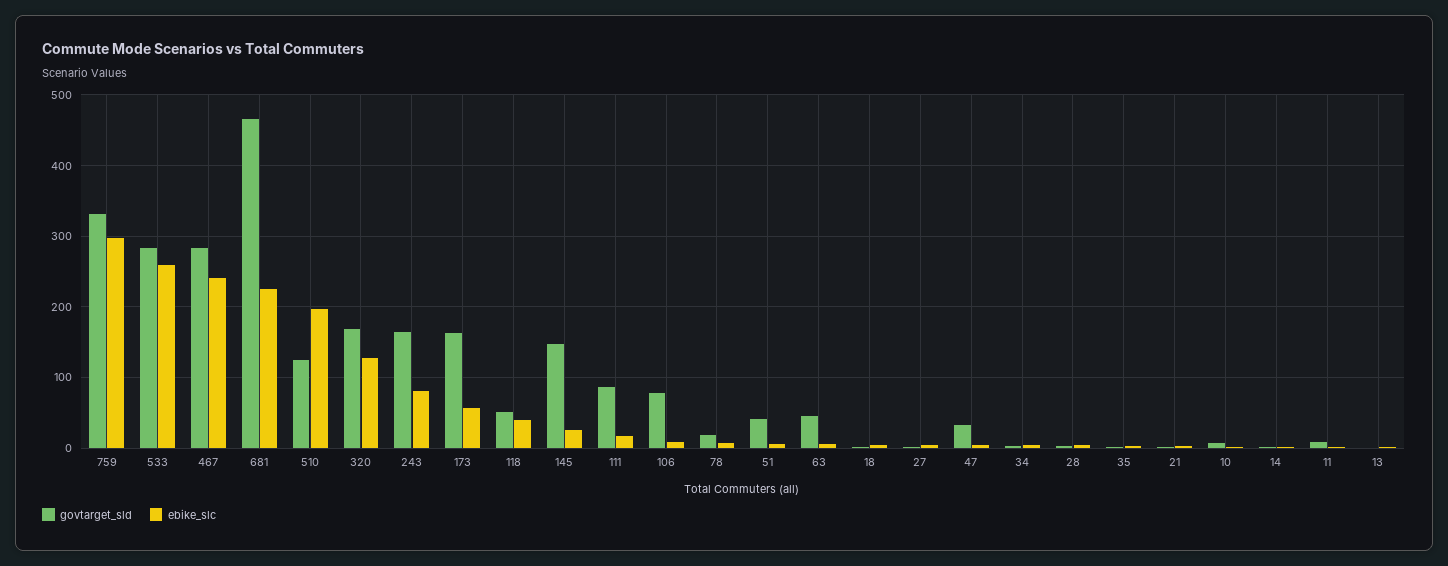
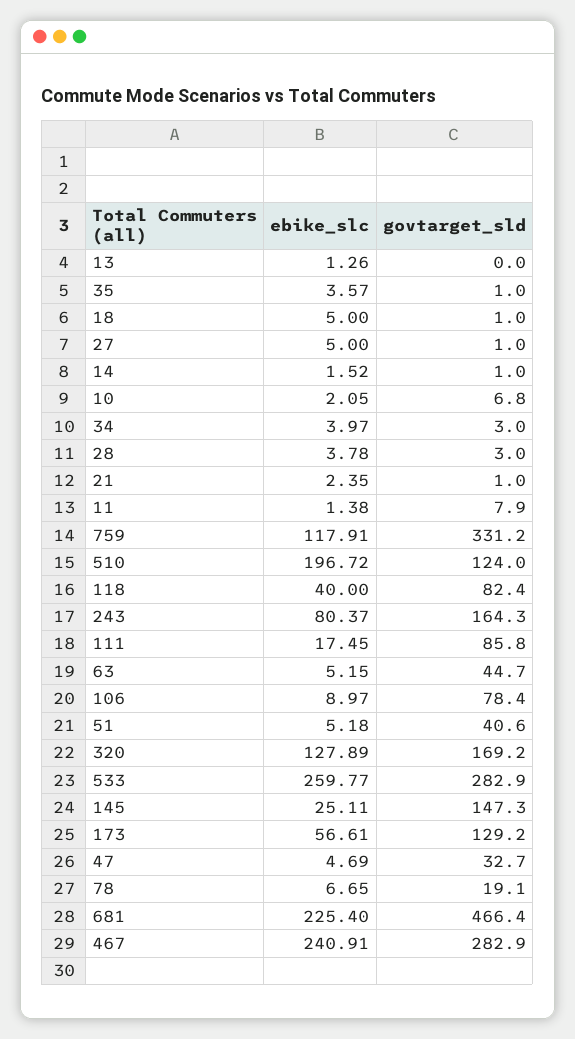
  {
    "govtarget_sld": {
      "759": 331.2,
      "533": 282.9,
      "467": 282.9,
      "681": 466.4,
      "510": 124,
      "320": 169.2,
      "243": 164.3,
-     "173": 160,
+     "173": 129.2,
-     "118": 50,
+     "118": 82.4,
      "145": 147.3,
      "111": 85.8,
      "106": 78.4,
      "78": 19.1,
      "51": 40.6,
      "63": 44.7,
      "18": 1,
      "27": 1,
      "47": 32.7,
      "34": 3,
      "28": 3,
      "35": 1,
      "21": 1,
      "10": 6.8,
      "14": 1,
      "11": 7.9,
      "13": 0
    },
    "ebike_slc": {
-     "759": 300,
+     "759": 117.91,
      "533": 259.77,
      "467": 240.91,
      "681": 225.4,
      "510": 196.72,
      "320": 127.89,
      "243": 80.37,
      "173": 56.61,
      "118": 40,
      "145": 25.11,
      "111": 17.45,
      "106": 8.97,
      "78": 6.65,
      "51": 5.18,
      "63": 5.15,
      "18": 5,
      "27": 5,
      "47": 4.69,
      "34": 3.97,
      "28": 3.78,
      "35": 3.57,
      "21": 2.35,
      "10": 2.05,
      "14": 1.52,
      "11": 1.38,
      "13": 1.26
    }
  }

